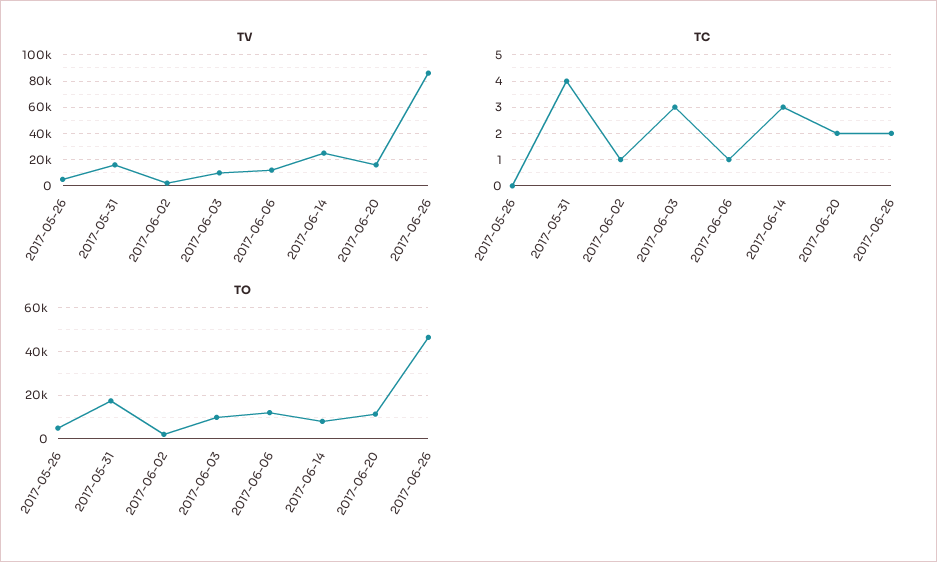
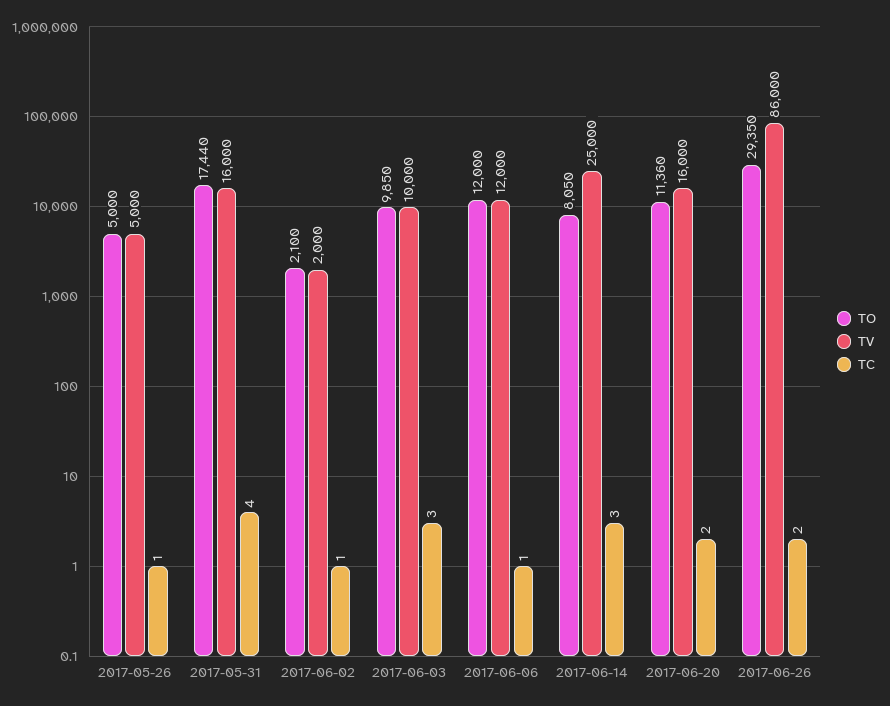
  {
    "TV": {
      "2017-05-26": 5000,
      "2017-05-31": 16000,
      "2017-06-02": 2000,
      "2017-06-03": 10000,
      "2017-06-06": 12000,
      "2017-06-14": 25000,
      "2017-06-20": 16000,
      "2017-06-26": 86000
    },
    "TC": {
-     "2017-05-26": 0,
+     "2017-05-26": 1,
      "2017-05-31": 4,
      "2017-06-02": 1,
      "2017-06-03": 3,
      "2017-06-06": 1,
      "2017-06-14": 3,
      "2017-06-20": 2,
      "2017-06-26": 2
    },
    "TO": {
      "2017-05-26": 5000,
      "2017-05-31": 17440,
      "2017-06-02": 2100,
      "2017-06-03": 9850,
      "2017-06-06": 12000,
      "2017-06-14": 8050,
      "2017-06-20": 11360,
-     "2017-06-26": 45000
+     "2017-06-26": 29350
    }
  }

